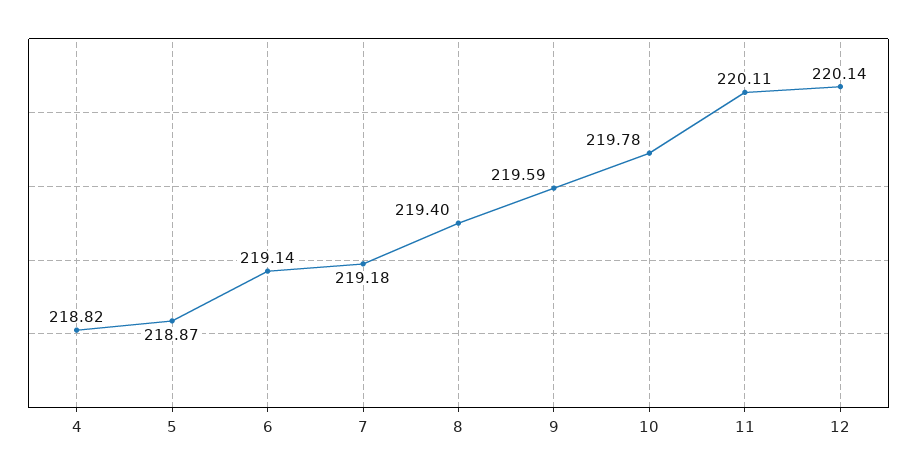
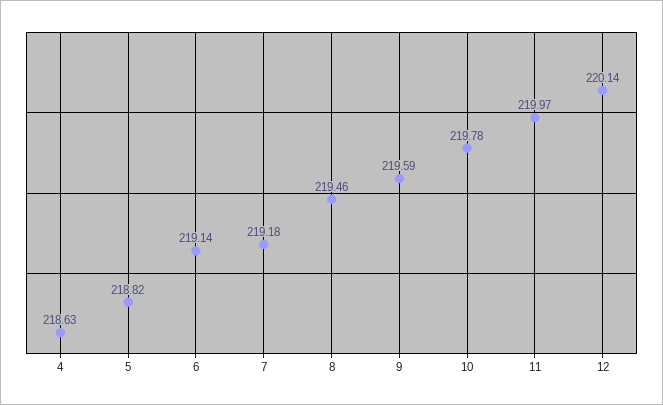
  {
-   "4": 218.82,
+   "4": 218.63,
-   "5": 218.87,
+   "5": 218.82,
    "6": 219.14,
    "7": 219.18,
-   "8": 219.4,
+   "8": 219.46,
    "9": 219.59,
    "10": 219.78,
-   "11": 220.11,
+   "11": 219.97,
    "12": 220.14
  }

